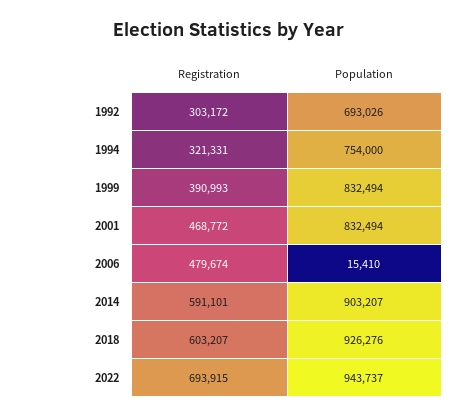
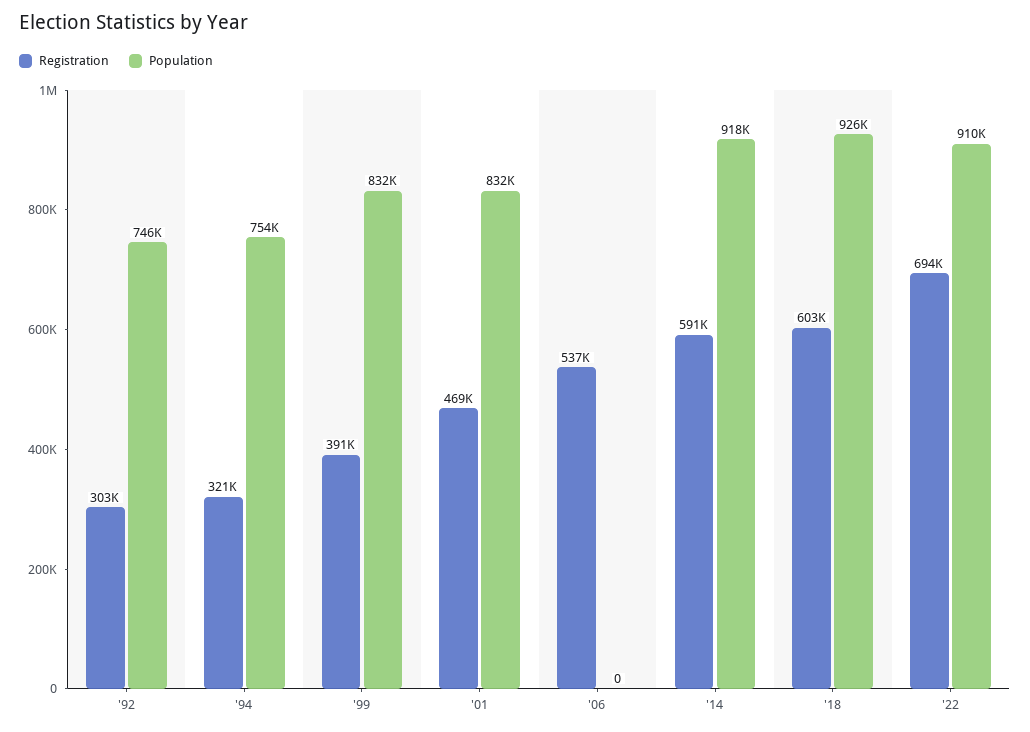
  {
    "Registration": {
      "1992": 303172,
      "1994": 321331,
      "1999": 390993,
      "2001": 468772,
-     "2006": 479674,
+     "2006": 537000,
      "2014": 591101,
      "2018": 603207,
      "2022": 693915
    },
    "Population": {
-     "1992": 693026,
+     "1992": 746000,
      "1994": 754000,
      "1999": 832494,
      "2001": 832494,
-     "2006": 15410,
+     "2006": 0,
-     "2014": 903207,
+     "2014": 918000,
      "2018": 926276,
-     "2022": 943737
+     "2022": 910000
    }
  }

